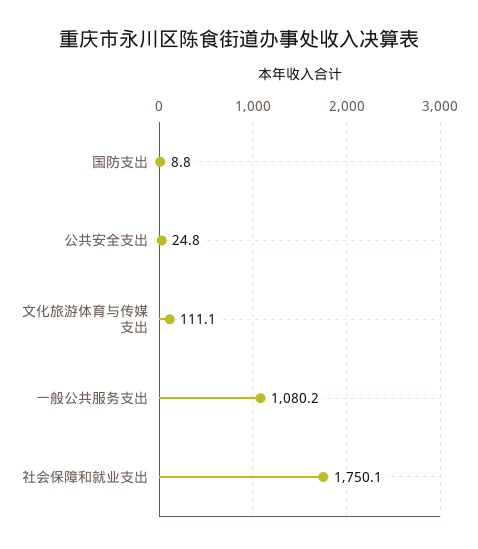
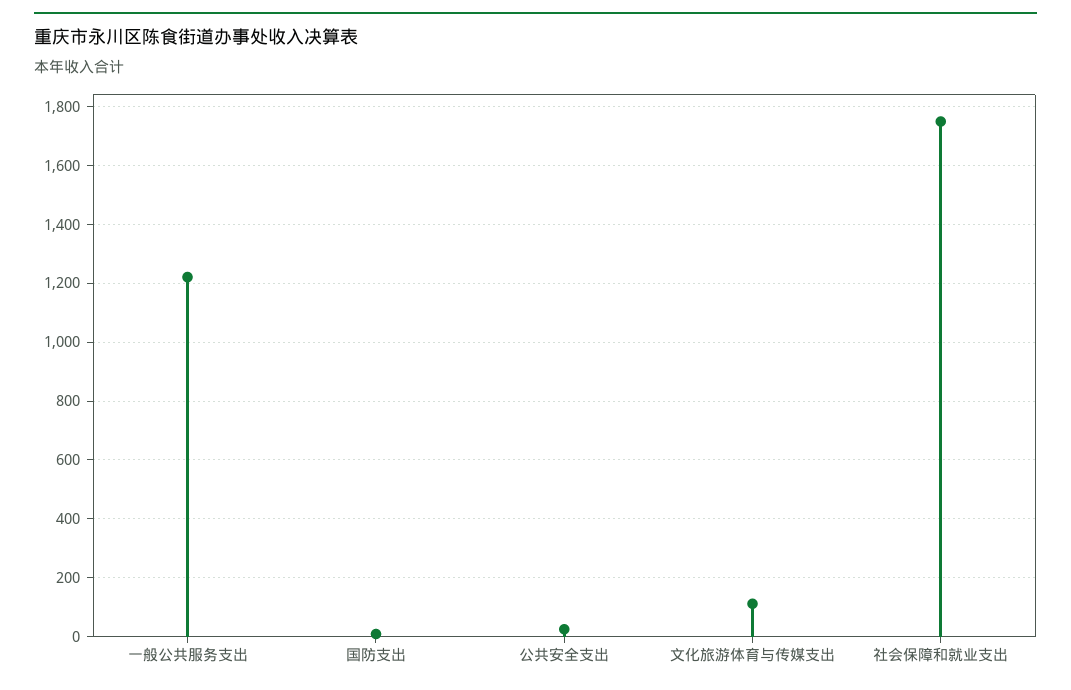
  {
    "国防支出": 8.8,
    "公共安全支出": 24.8,
    "文化旅游体育与传媒支出": 111.1,
-   "一般公共服务支出": 1080.2,
+   "一般公共服务支出": 1225,
    "社会保障和就业支出": 1750.1
  }

